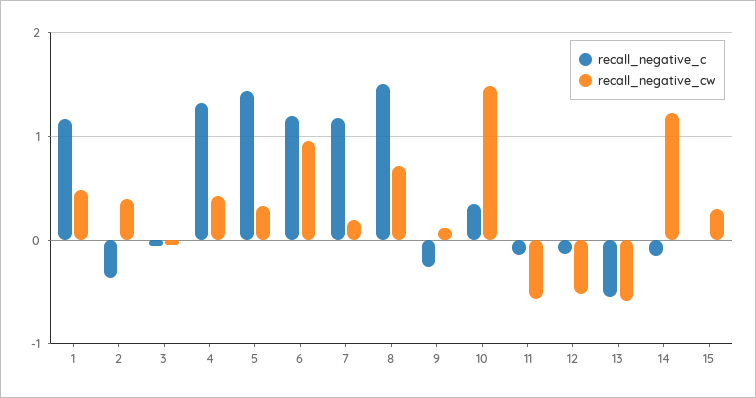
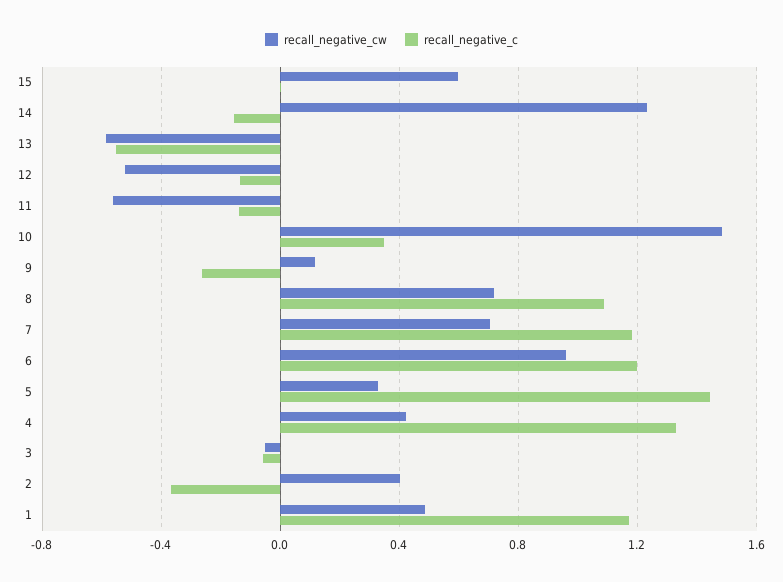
  {
    "recall_negative_c": {
      "1": 1.15,
      "2": -0.35,
      "3": -0.05,
      "4": 1.35,
      "5": 1.45,
      "6": 1.2,
      "7": 1.2,
-     "8": 1.5,
+     "8": 1.1,
      "9": -0.25,
      "10": 0.35,
      "11": -0.15,
      "12": -0.15,
      "13": -0.55,
      "14": -0.15,
      "15": 0
    },
    "recall_negative_cw": {
      "1": 0.5,
      "2": 0.4,
      "3": -0.05,
      "4": 0.4,
      "5": 0.35,
      "6": 0.95,
-     "7": 0.2,
+     "7": 0.7,
      "8": 0.7,
      "9": 0.1,
      "10": 1.5,
      "11": -0.55,
      "12": -0.5,
      "13": -0.6,
      "14": 1.25,
-     "15": 0.3
+     "15": 0.6
    }
  }

